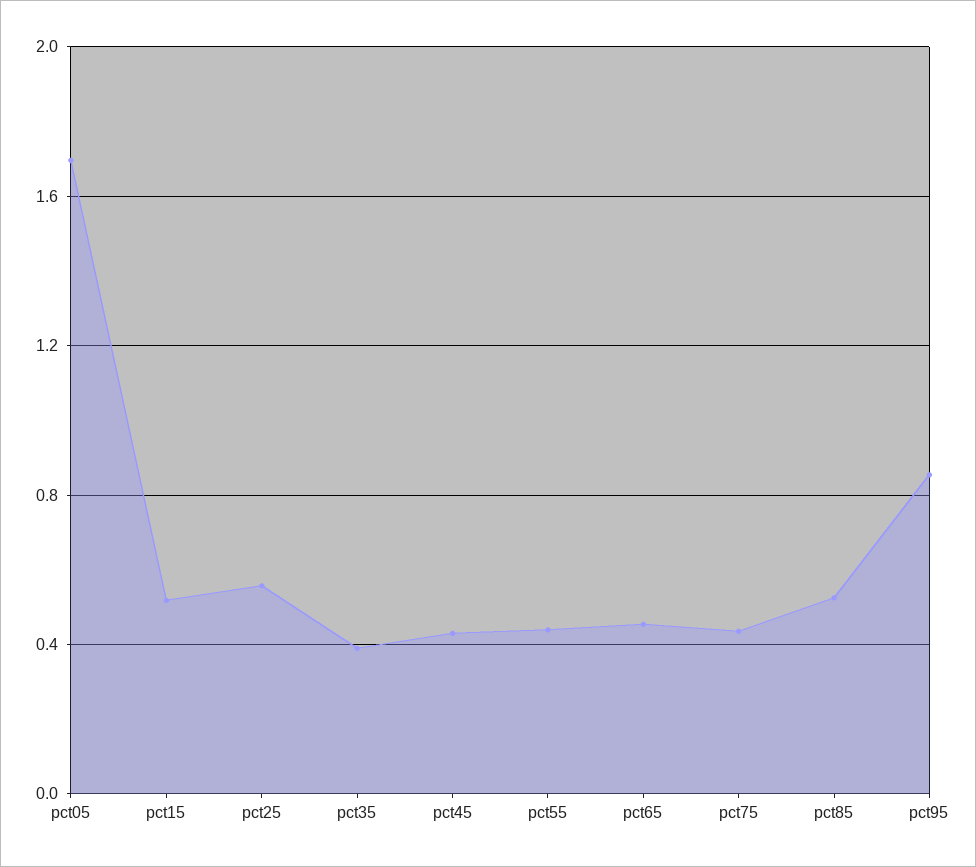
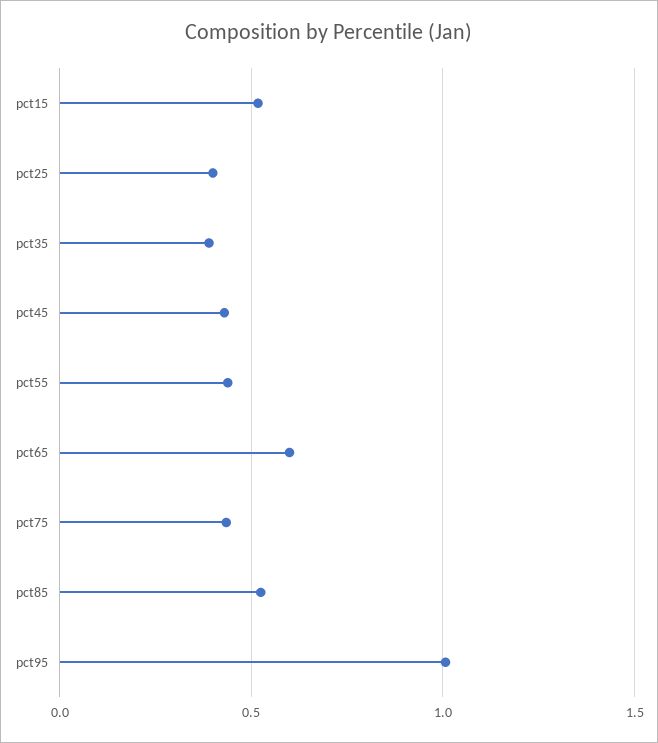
  {
-   "pct05": 1.7,
    "pct15": 0.5,
-   "pct25": 0.55,
+   "pct25": 0.4,
    "pct35": 0.4,
    "pct45": 0.45,
    "pct55": 0.45,
-   "pct65": 0.45,
+   "pct65": 0.6,
    "pct75": 0.45,
    "pct85": 0.55,
-   "pct95": 0.85
+   "pct95": 1
  }

